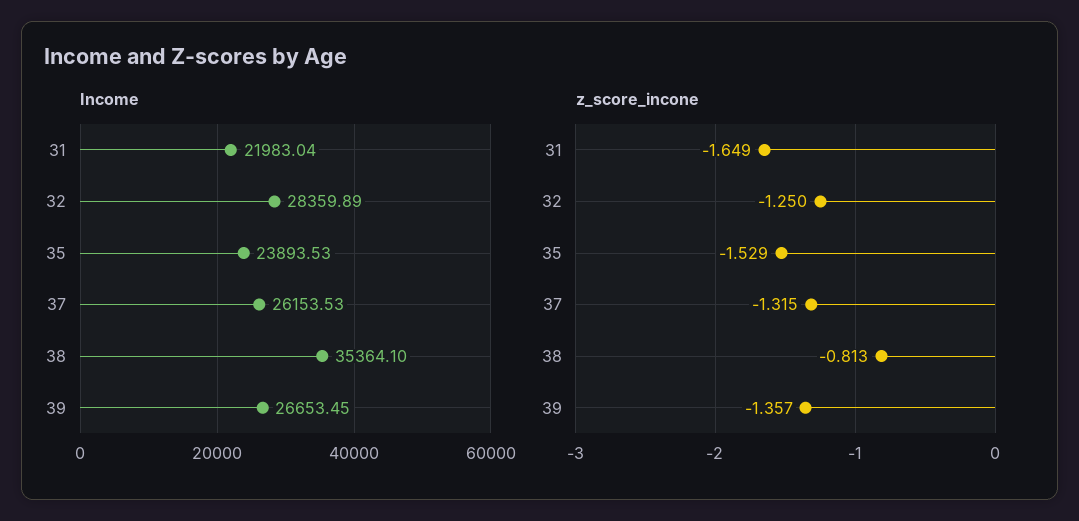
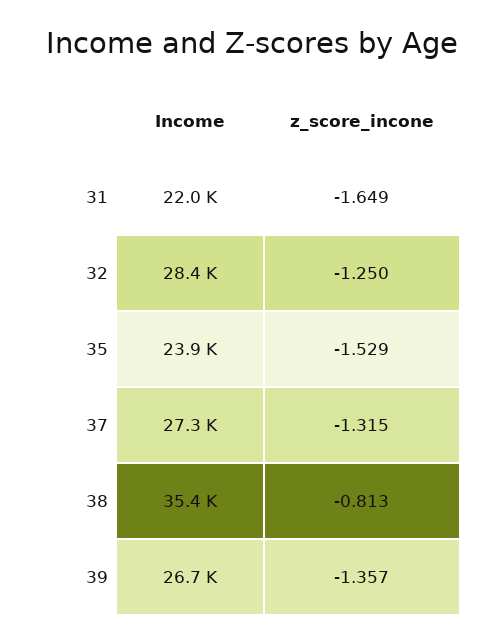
  {
    "Income": {
      "31": 21983.04,
      "32": 28359.89,
      "35": 23893.53,
-     "37": 26153.53,
+     "37": 27300,
      "38": 35364.1,
      "39": 26653.45
    },
    "z_score_incone": {
      "31": -1.649,
      "32": -1.25,
      "35": -1.529,
      "37": -1.315,
      "38": -0.813,
      "39": -1.357
    }
  }

